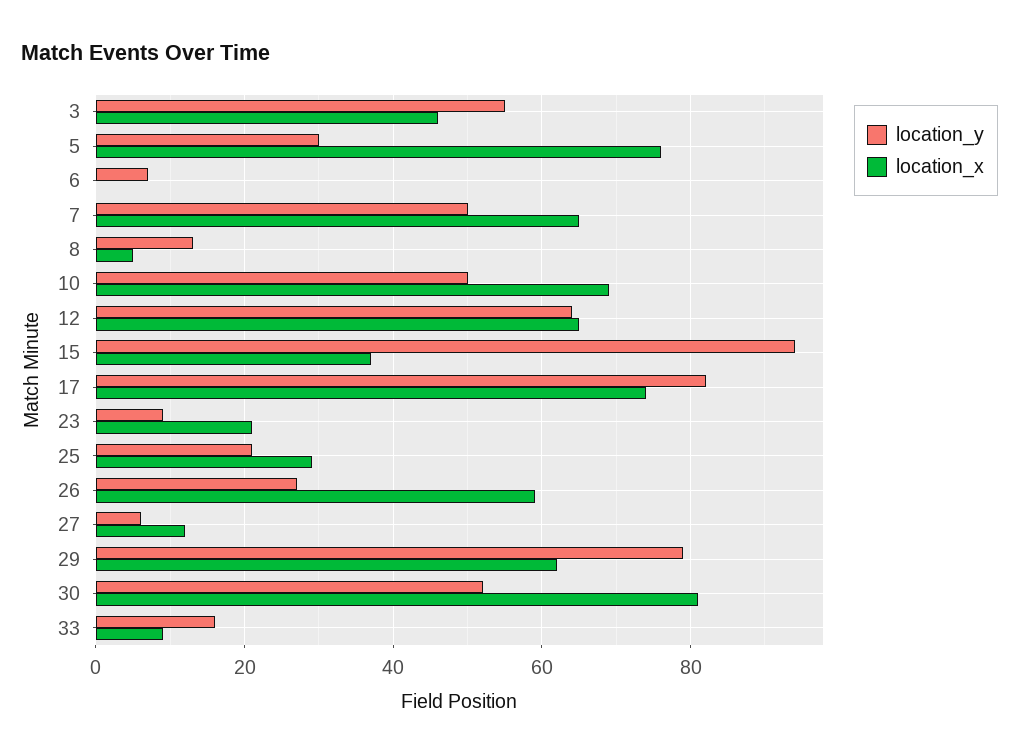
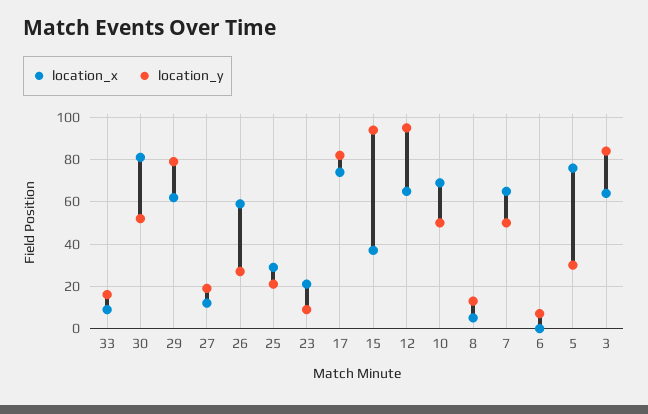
  {
    "location_y": {
-     "3": 55,
+     "3": 85,
      "5": 30,
      "6": 5,
      "7": 50,
      "8": 15,
      "10": 50,
-     "12": 65,
+     "12": 95,
      "15": 95,
      "17": 80,
      "23": 10,
      "25": 20,
      "26": 25,
-     "27": 5,
+     "27": 20,
      "29": 80,
      "30": 50,
      "33": 15
    },
    "location_x": {
-     "3": 45,
+     "3": 65,
      "5": 75,
      "6": 0,
      "7": 65,
      "8": 5,
      "10": 70,
      "12": 65,
      "15": 35,
      "17": 75,
      "23": 20,
      "25": 30,
      "26": 60,
      "27": 10,
      "29": 60,
      "30": 80,
      "33": 10
    }
  }

